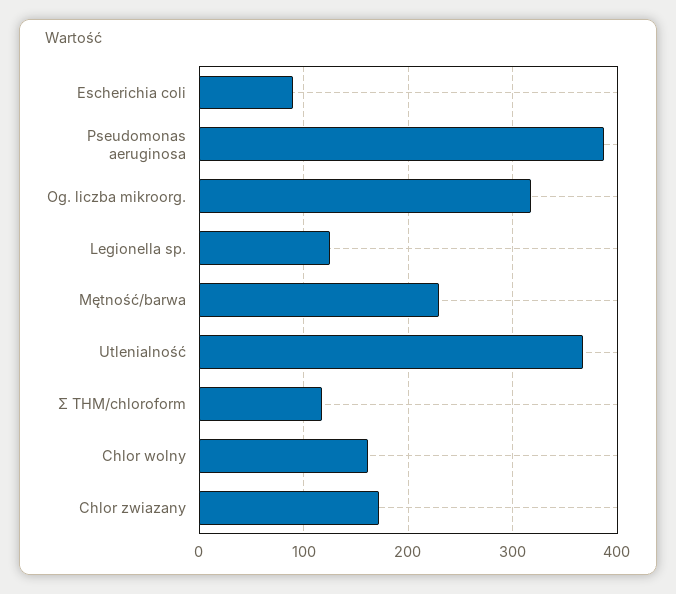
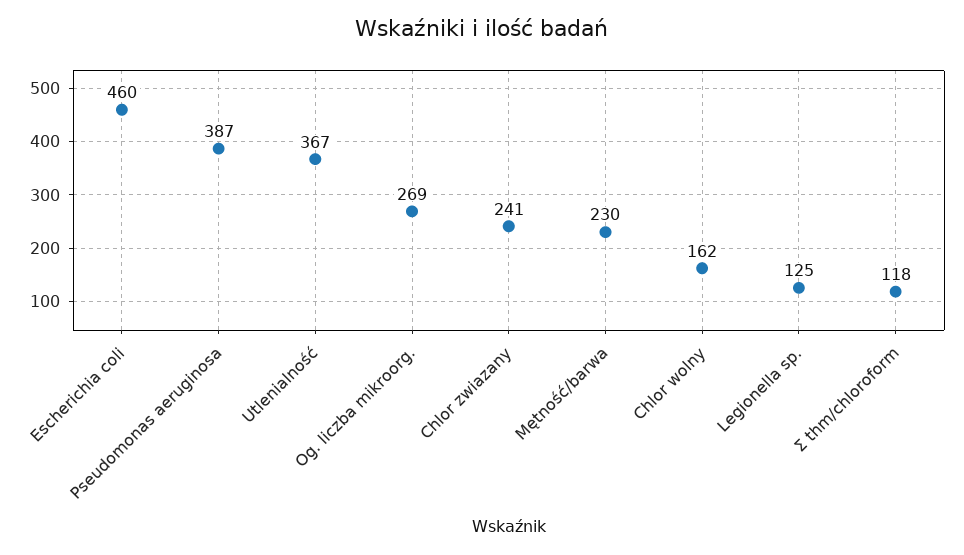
  {
-   "Escherichia coli": 90,
+   "Escherichia coli": 460,
    "Pseudomonas aeruginosa": 387,
-   "Og. liczba mikroorg.": 320,
+   "Og. liczba mikroorg.": 269,
    "Legionella sp.": 125,
    "Mętność/barwa": 230,
    "Utlenialność": 367,
    "Σ THM/chloroform": 118,
    "Chlor wolny": 162,
-   "Chlor zwiazany": 170
+   "Chlor zwiazany": 241
  }

